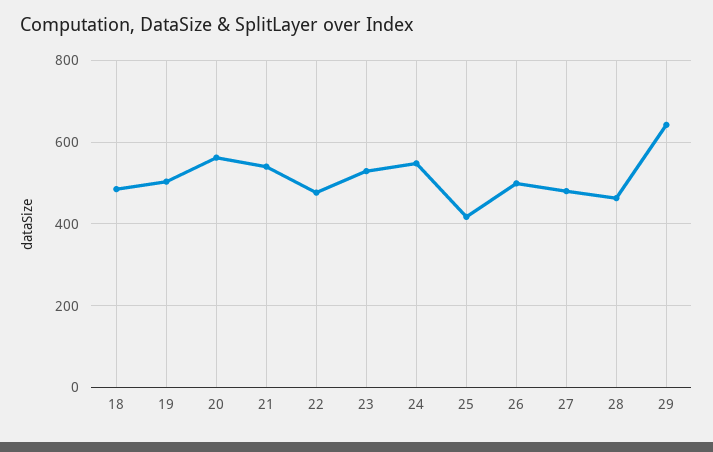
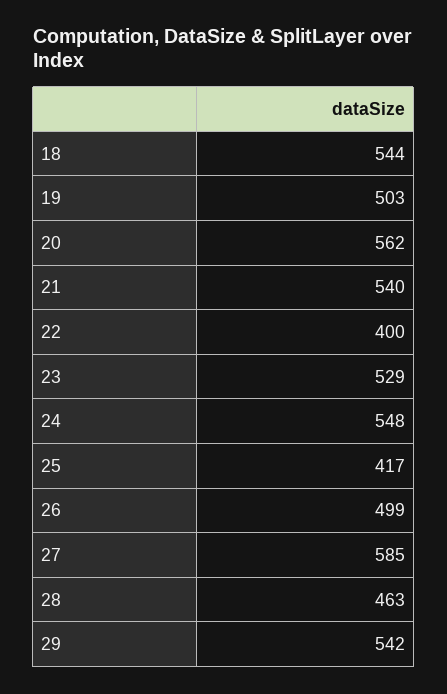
  {
-   "18": 480,
+   "18": 544,
    "19": 503,
    "20": 562,
    "21": 540,
-   "22": 480,
+   "22": 400,
    "23": 529,
    "24": 548,
    "25": 417,
    "26": 499,
-   "27": 480,
+   "27": 585,
    "28": 463,
-   "29": 640
+   "29": 542
  }

